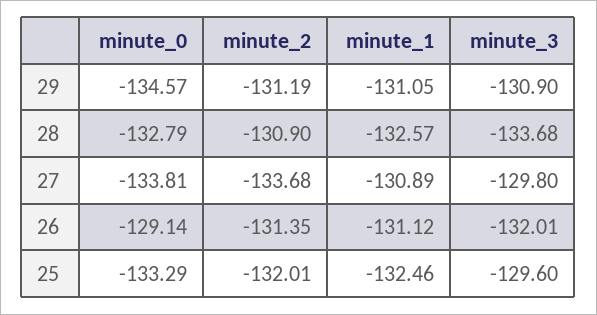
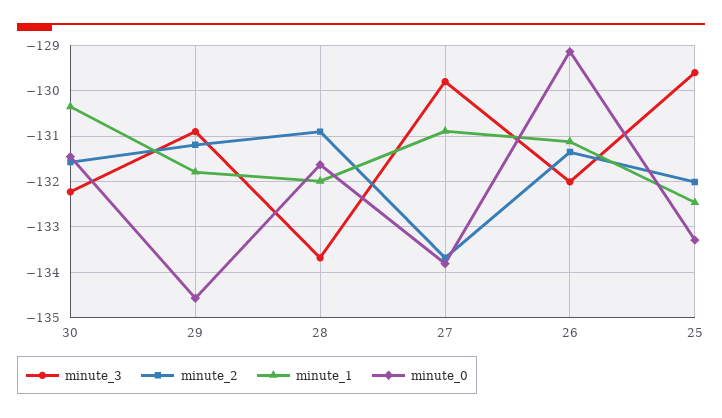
  {
    "minute_0": {
      "29": -134.57,
-     "28": -132.79,
+     "28": -131.6,
      "27": -133.81,
      "26": -129.14,
-     "25": -133.29
+     "25": -133.29,
+     "30": -131.4
    },
    "minute_2": {
      "29": -131.19,
      "28": -130.9,
      "27": -133.68,
      "26": -131.35,
-     "25": -132.01
+     "25": -132.01,
+     "30": -131.6
    },
    "minute_1": {
-     "29": -131.05,
+     "29": -131.8,
-     "28": -132.57,
+     "28": -132,
      "27": -130.89,
      "26": -131.12,
-     "25": -132.46
+     "25": -132.46,
+     "30": -130.4
    },
    "minute_3": {
      "29": -130.9,
      "28": -133.68,
      "27": -129.8,
      "26": -132.01,
-     "25": -129.6
+     "25": -129.6,
+     "30": -132.2
    }
  }

